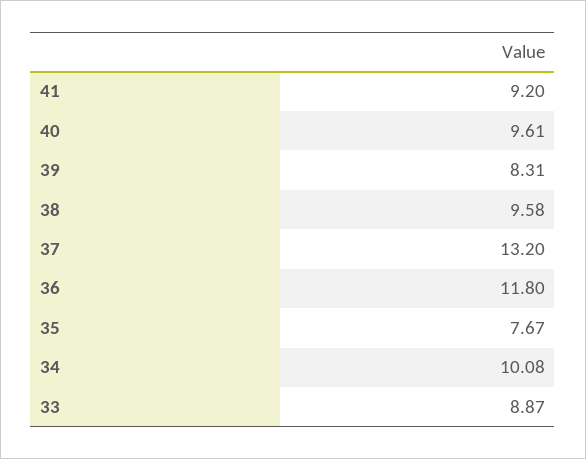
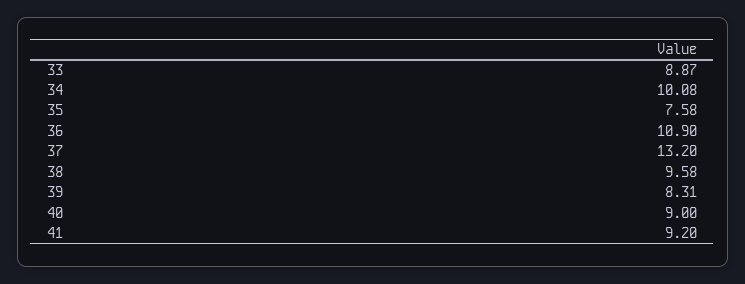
  {
    "41": 9.2,
-   "40": 9.61,
+   "40": 9,
    "39": 8.31,
    "38": 9.58,
    "37": 13.2,
-   "36": 11.8,
+   "36": 10.9,
-   "35": 7.67,
+   "35": 7.58,
    "34": 10.08,
    "33": 8.87
  }

